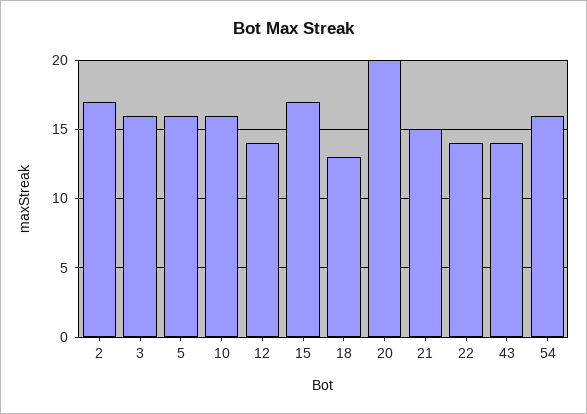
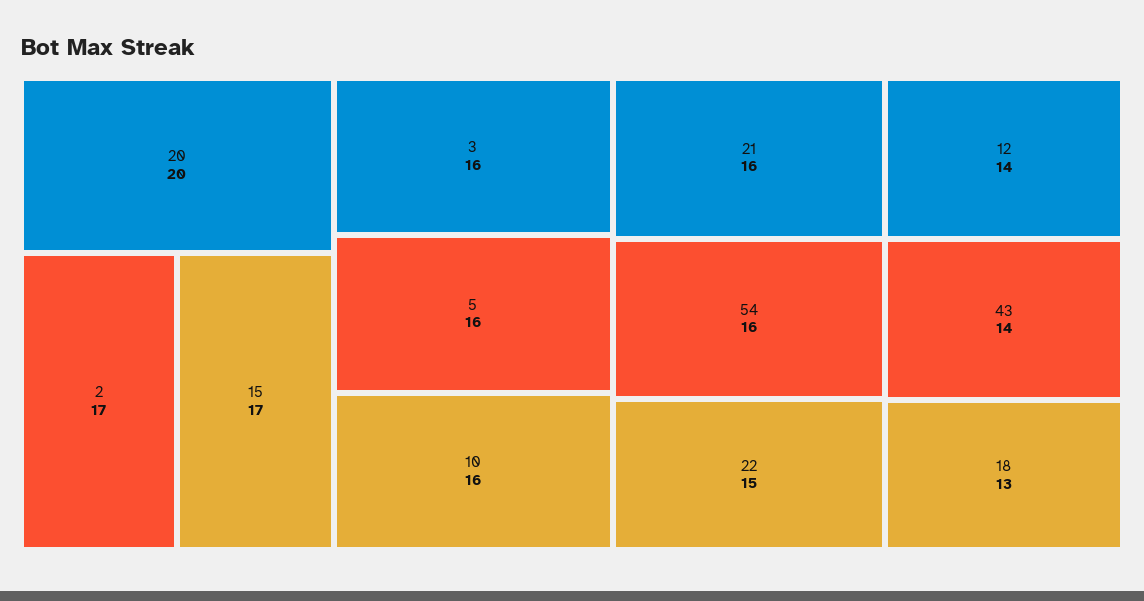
  {
    "2": 17,
    "3": 16,
    "5": 16,
    "10": 16,
    "12": 14,
    "15": 17,
    "18": 13,
    "20": 20,
-   "21": 15,
+   "21": 16,
-   "22": 14,
+   "22": 15,
    "43": 14,
    "54": 16
  }

